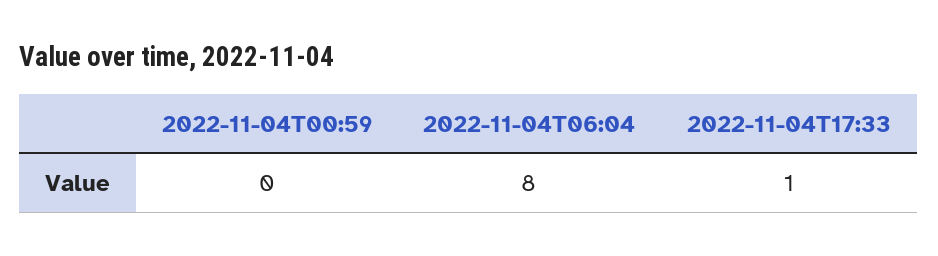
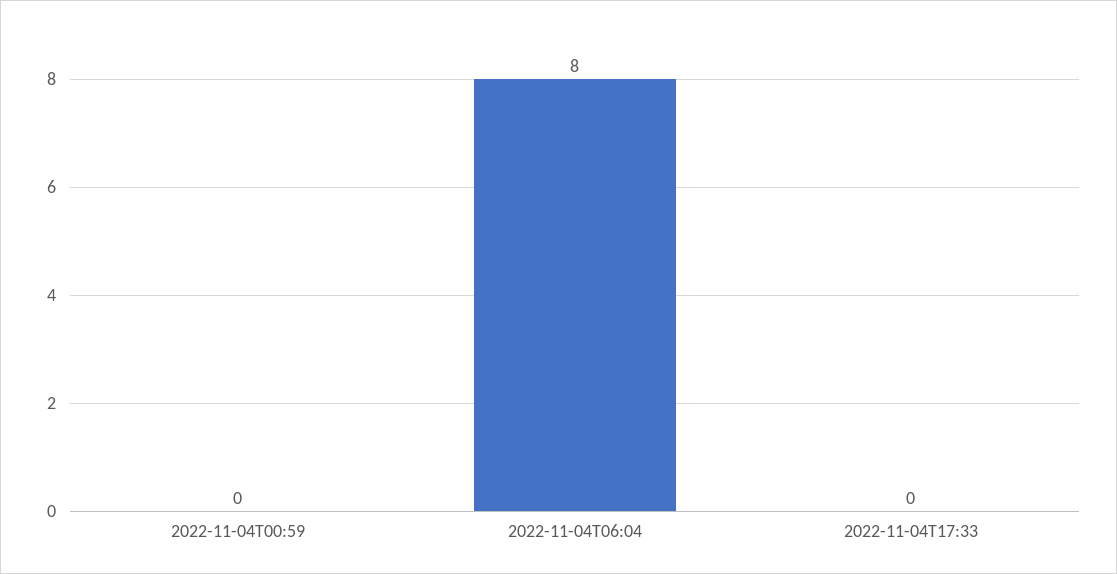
  {
    "2022-11-04T00:59": 0,
    "2022-11-04T06:04": 8,
-   "2022-11-04T17:33": 1
+   "2022-11-04T17:33": 0
  }

